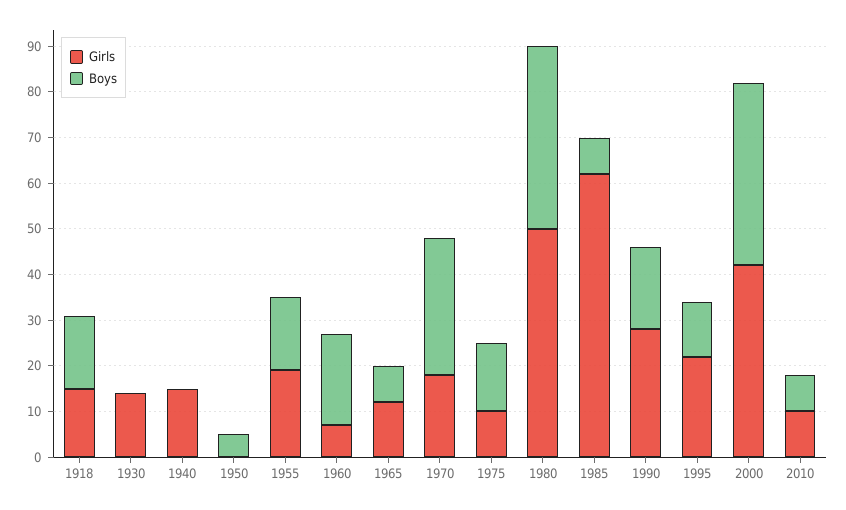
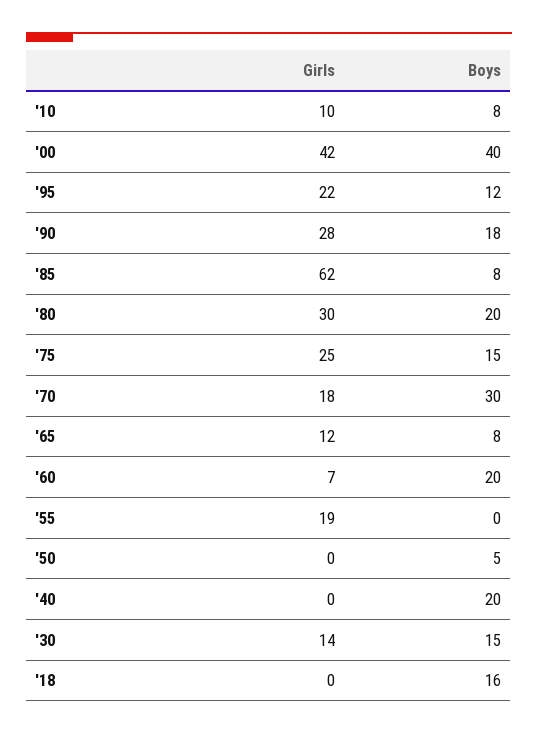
  {
    "Girls": {
-     "1918": 15,
+     "1918": 0,
      "1930": 14,
-     "1940": 15,
+     "1940": 0,
      "1950": 0,
      "1955": 19,
      "1960": 7,
      "1965": 12,
      "1970": 18,
-     "1975": 10,
+     "1975": 25,
-     "1980": 50,
+     "1980": 30,
      "1985": 62,
      "1990": 28,
      "1995": 22,
      "2000": 42,
      "2010": 10
    },
    "Boys": {
      "1918": 16,
-     "1930": 0,
+     "1930": 15,
-     "1940": 0,
+     "1940": 20,
      "1950": 5,
-     "1955": 15,
+     "1955": 0,
      "1960": 20,
      "1965": 8,
      "1970": 30,
      "1975": 15,
-     "1980": 40,
+     "1980": 20,
      "1985": 8,
      "1990": 18,
      "1995": 12,
      "2000": 40,
      "2010": 8
    }
  }

